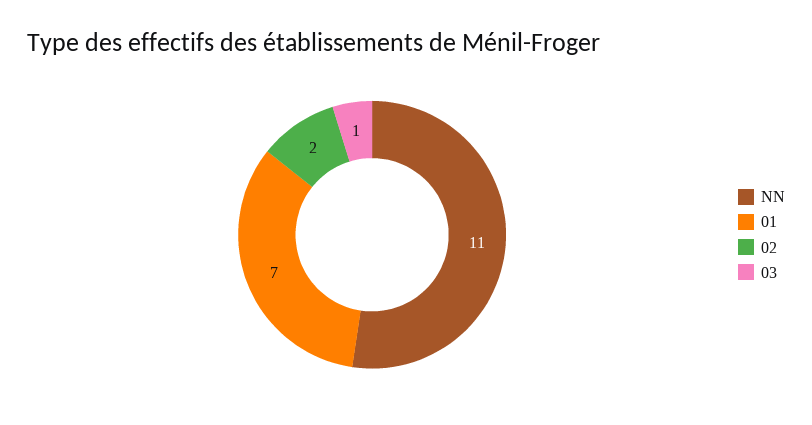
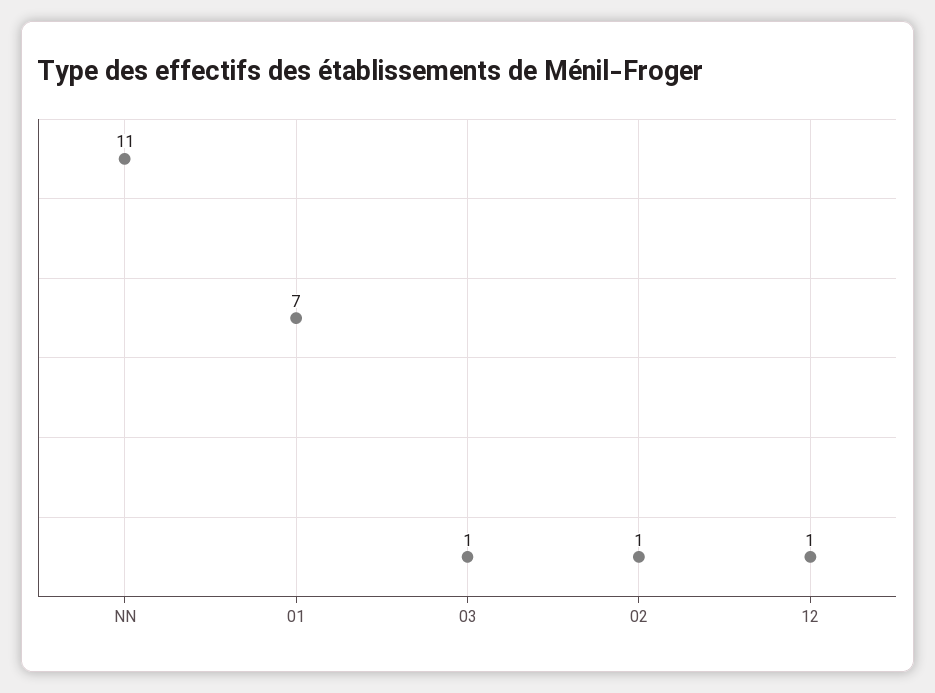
  {
    "NN": 11,
    "01": 7,
-   "02": 2,
+   "02": 1,
-   "03": 1
+   "03": 1,
+   "12": 1
  }

